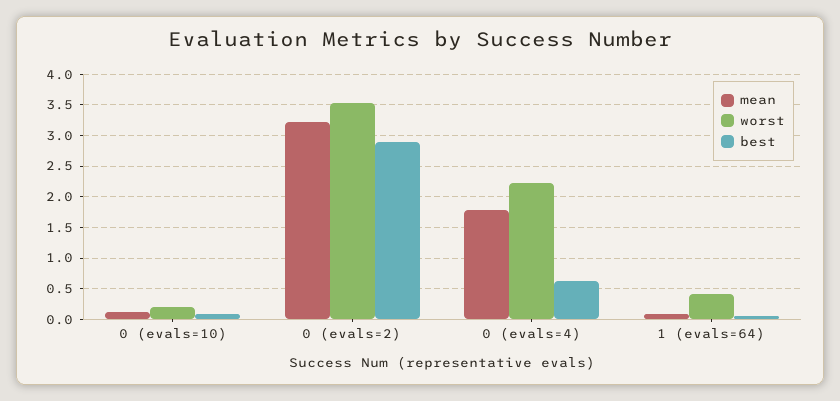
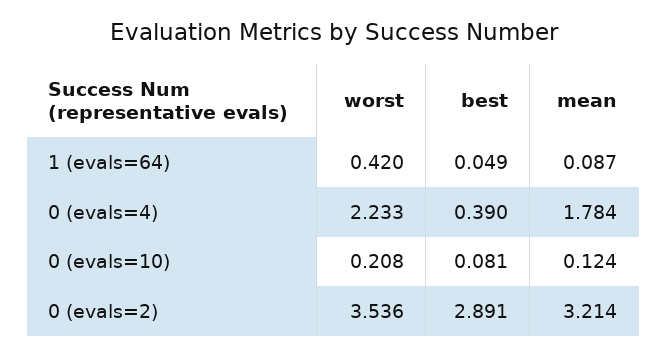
  {
    "mean": {
      "0 (evals=10)": 0.124,
      "0 (evals=2)": 3.214,
      "0 (evals=4)": 1.784,
      "1 (evals=64)": 0.087
    },
    "worst": {
      "0 (evals=10)": 0.208,
      "0 (evals=2)": 3.536,
      "0 (evals=4)": 2.233,
      "1 (evals=64)": 0.42
    },
    "best": {
      "0 (evals=10)": 0.081,
      "0 (evals=2)": 2.891,
-     "0 (evals=4)": 0.6,
+     "0 (evals=4)": 0.39,
      "1 (evals=64)": 0.049
    }
  }

